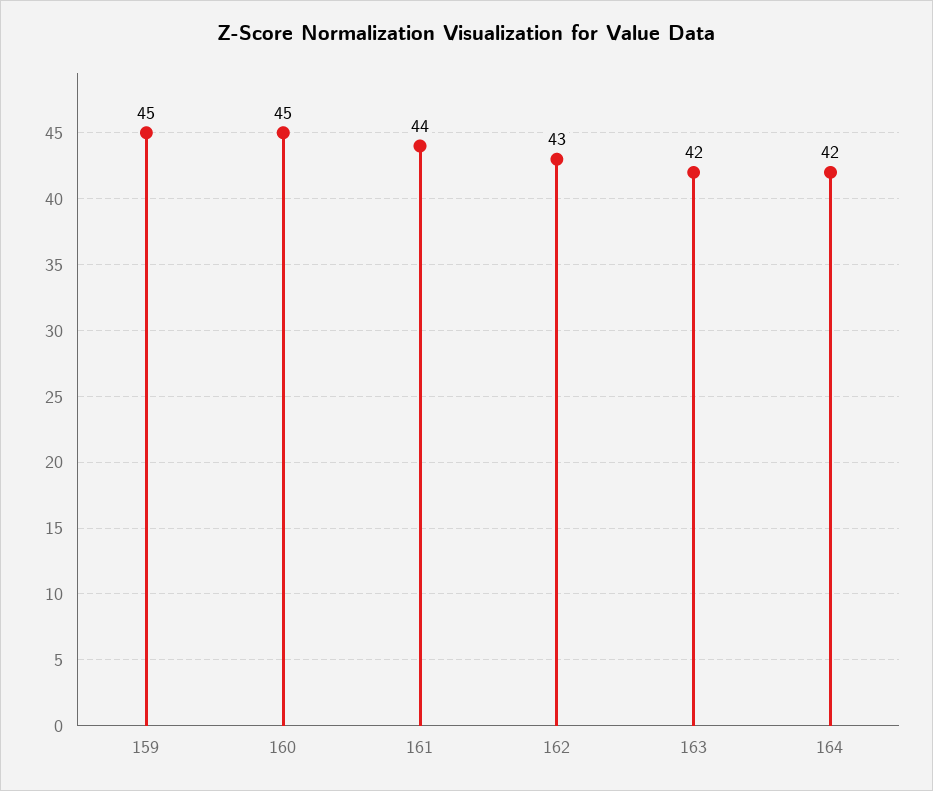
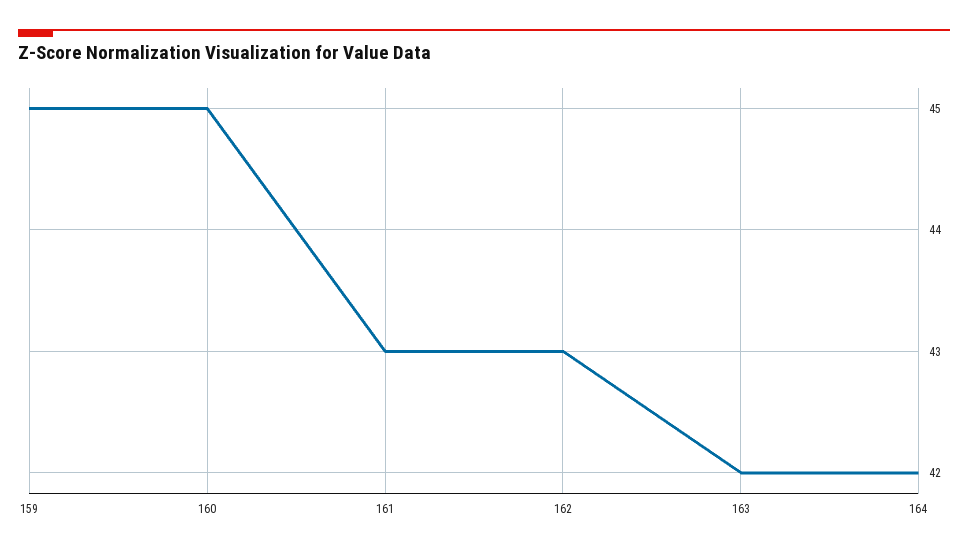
  {
    "159": 45,
    "160": 45,
-   "161": 44,
+   "161": 43,
    "162": 43,
    "163": 42,
    "164": 42
  }

